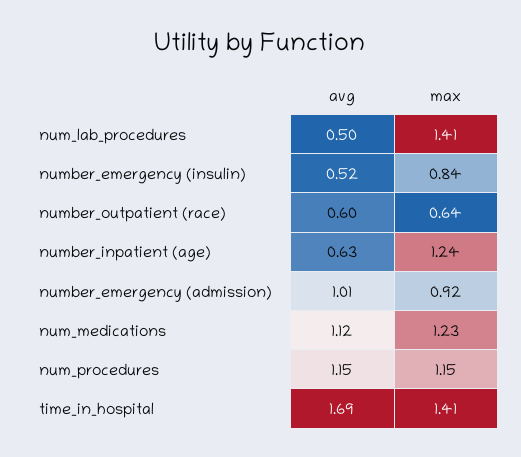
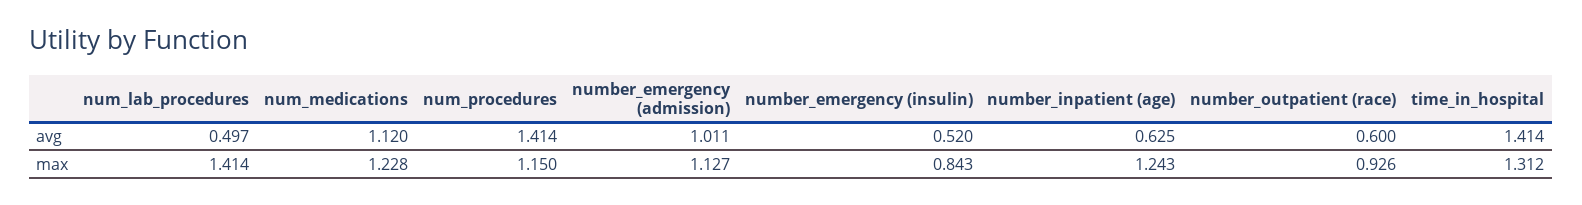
  {
    "avg": {
      "num_lab_procedures": 0.497,
      "number_emergency (insulin)": 0.52,
      "number_outpatient (race)": 0.6,
      "number_inpatient (age)": 0.625,
      "number_emergency (admission)": 1.011,
      "num_medications": 1.12,
-     "num_procedures": 1.15,
+     "num_procedures": 1.414,
-     "time_in_hospital": 1.69
+     "time_in_hospital": 1.414
    },
    "max": {
      "num_lab_procedures": 1.414,
      "number_emergency (insulin)": 0.843,
-     "number_outpatient (race)": 0.64,
+     "number_outpatient (race)": 0.926,
      "number_inpatient (age)": 1.243,
-     "number_emergency (admission)": 0.92,
+     "number_emergency (admission)": 1.127,
      "num_medications": 1.228,
      "num_procedures": 1.15,
-     "time_in_hospital": 1.41
+     "time_in_hospital": 1.312
    }
  }

